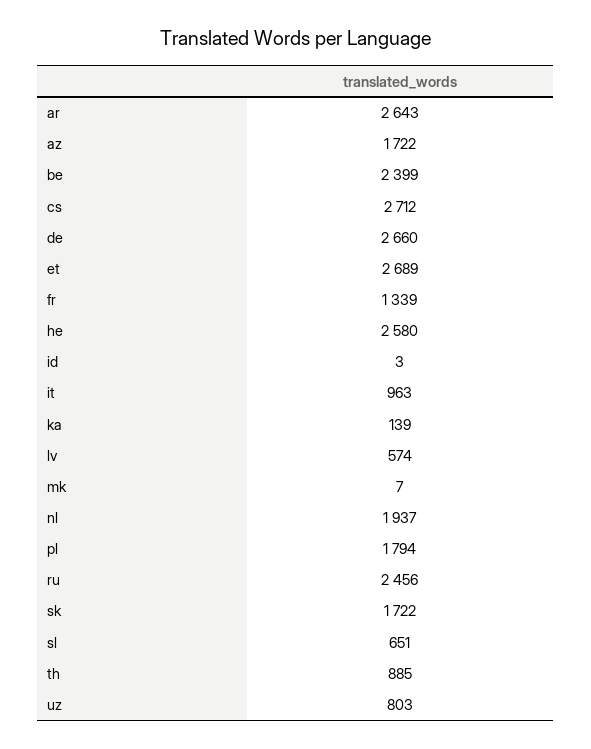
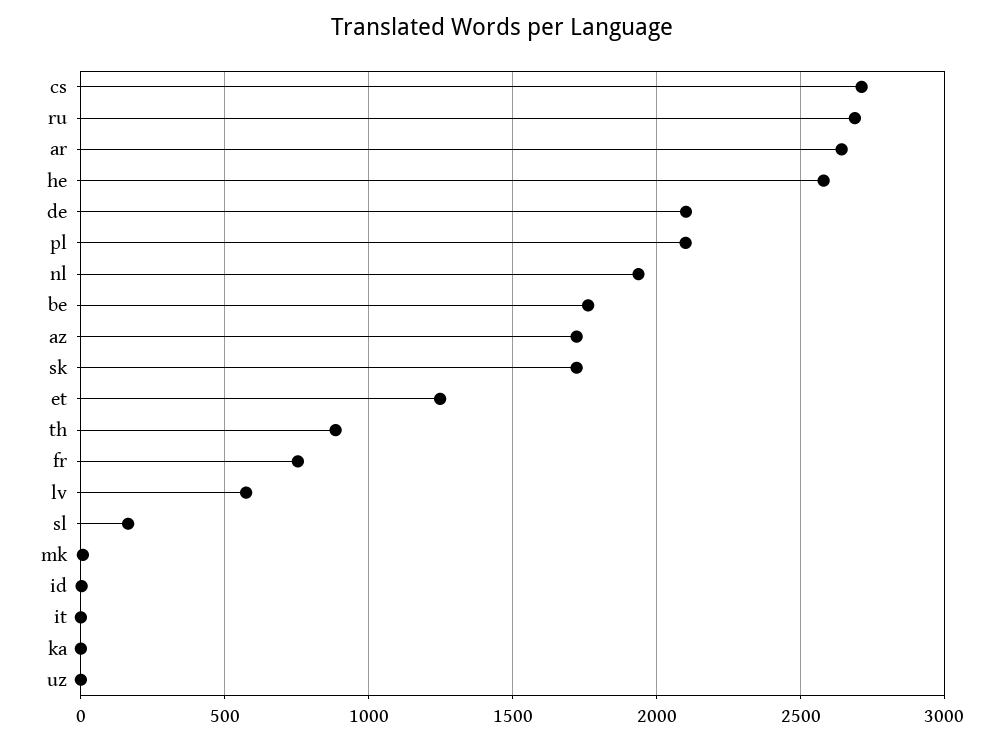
  {
    "ar": 2643,
    "az": 1722,
-   "be": 2399,
+   "be": 1750,
    "cs": 2712,
-   "de": 2660,
+   "de": 2100,
-   "et": 2689,
+   "et": 1250,
-   "fr": 1339,
+   "fr": 750,
    "he": 2580,
    "id": 3,
-   "it": 963,
+   "it": 0,
-   "ka": 139,
+   "ka": 0,
    "lv": 574,
    "mk": 7,
    "nl": 1937,
-   "pl": 1794,
+   "pl": 2100,
-   "ru": 2456,
+   "ru": 2700,
    "sk": 1722,
-   "sl": 651,
+   "sl": 150,
    "th": 885,
-   "uz": 803
+   "uz": 0
  }

